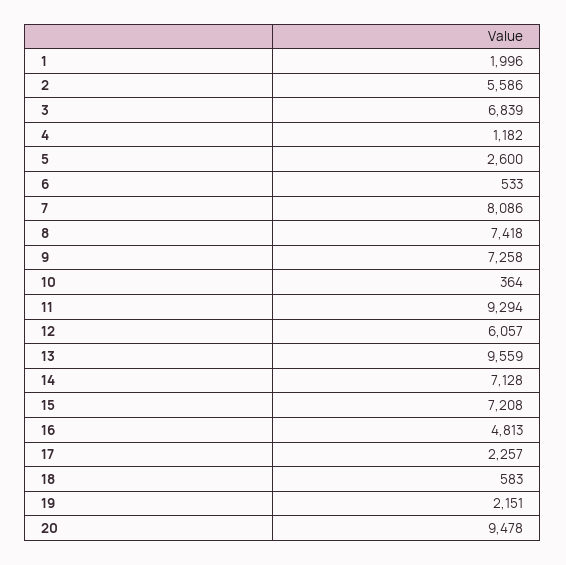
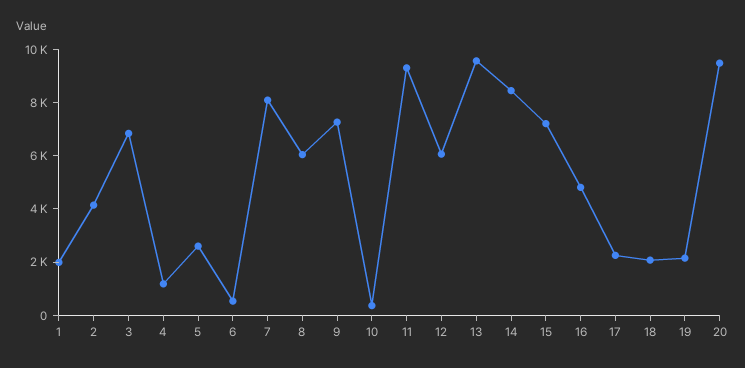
  {
    "1": 1996,
-   "2": 5586,
+   "2": 4000,
    "3": 6839,
    "4": 1182,
    "5": 2600,
    "6": 533,
    "7": 8086,
-   "8": 7418,
+   "8": 6000,
    "9": 7258,
    "10": 364,
    "11": 9294,
    "12": 6057,
    "13": 9559,
-   "14": 7128,
+   "14": 8500,
    "15": 7208,
    "16": 4813,
    "17": 2257,
-   "18": 583,
+   "18": 2000,
    "19": 2151,
    "20": 9478
  }

